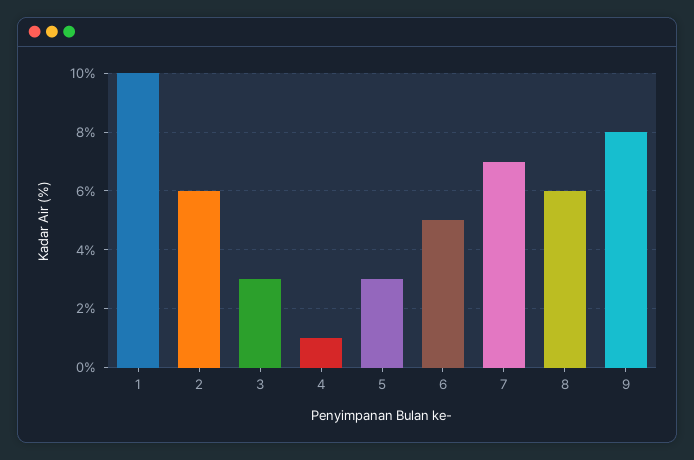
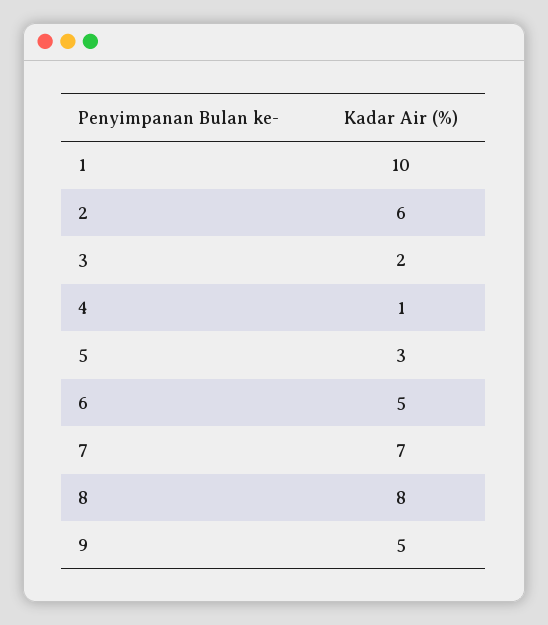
  {
    "1": 10,
    "2": 6,
-   "3": 3,
+   "3": 2,
    "4": 1,
    "5": 3,
    "6": 5,
    "7": 7,
-   "8": 6,
+   "8": 8,
-   "9": 8
+   "9": 5
  }

